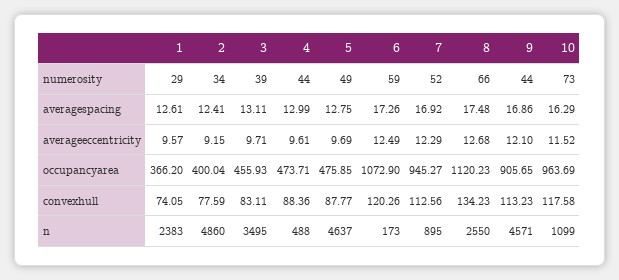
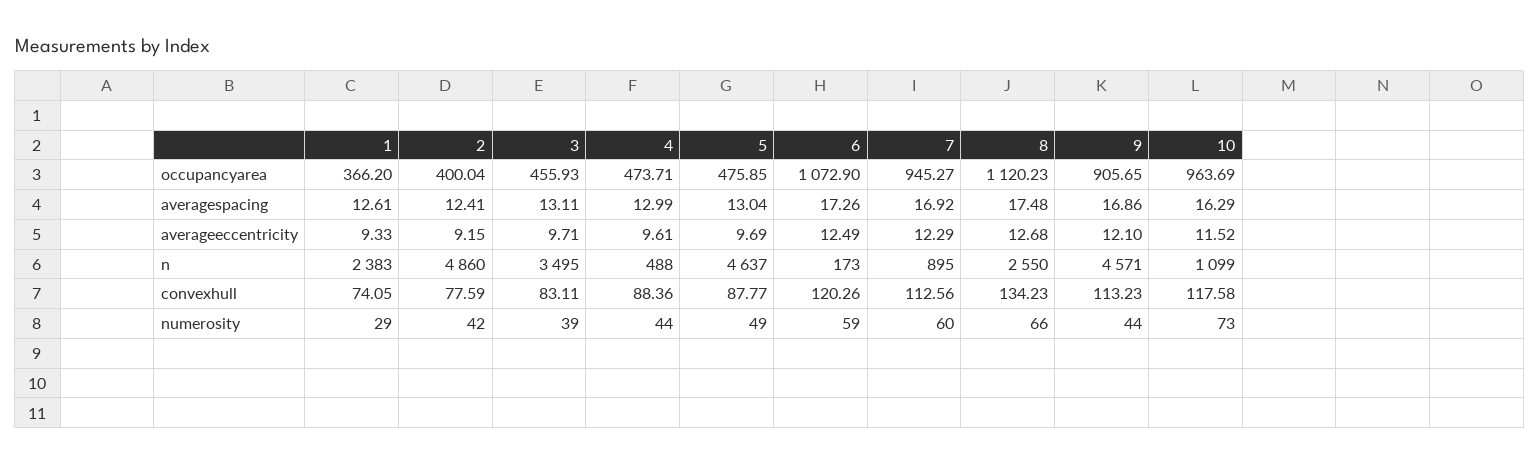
  {
    "1": {
      "numerosity": 29,
      "averagespacing": 12.61,
-     "averageeccentricity": 9.57,
+     "averageeccentricity": 9.33,
      "occupancyarea": 366.2,
      "convexhull": 74.05,
      "n": 2383
    },
    "2": {
-     "numerosity": 34,
+     "numerosity": 42,
      "averagespacing": 12.41,
      "averageeccentricity": 9.15,
      "occupancyarea": 400.04,
      "convexhull": 77.59,
      "n": 4860
    },
    "3": {
      "numerosity": 39,
      "averagespacing": 13.11,
      "averageeccentricity": 9.71,
      "occupancyarea": 455.93,
      "convexhull": 83.11,
      "n": 3495
    },
    "4": {
      "numerosity": 44,
      "averagespacing": 12.99,
      "averageeccentricity": 9.61,
      "occupancyarea": 473.71,
      "convexhull": 88.36,
      "n": 488
    },
    "5": {
      "numerosity": 49,
-     "averagespacing": 12.75,
+     "averagespacing": 13.04,
      "averageeccentricity": 9.69,
      "occupancyarea": 475.85,
      "convexhull": 87.77,
      "n": 4637
    },
    "6": {
      "numerosity": 59,
      "averagespacing": 17.26,
      "averageeccentricity": 12.49,
      "occupancyarea": 1072.9,
      "convexhull": 120.26,
      "n": 173
    },
    "7": {
-     "numerosity": 52,
+     "numerosity": 60,
      "averagespacing": 16.92,
      "averageeccentricity": 12.29,
      "occupancyarea": 945.27,
      "convexhull": 112.56,
      "n": 895
    },
    "8": {
      "numerosity": 66,
      "averagespacing": 17.48,
      "averageeccentricity": 12.68,
      "occupancyarea": 1120.23,
      "convexhull": 134.23,
      "n": 2550
    },
    "9": {
      "numerosity": 44,
      "averagespacing": 16.86,
      "averageeccentricity": 12.1,
      "occupancyarea": 905.65,
      "convexhull": 113.23,
      "n": 4571
    },
    "10": {
      "numerosity": 73,
      "averagespacing": 16.29,
      "averageeccentricity": 11.52,
      "occupancyarea": 963.69,
      "convexhull": 117.58,
      "n": 1099
    }
  }

